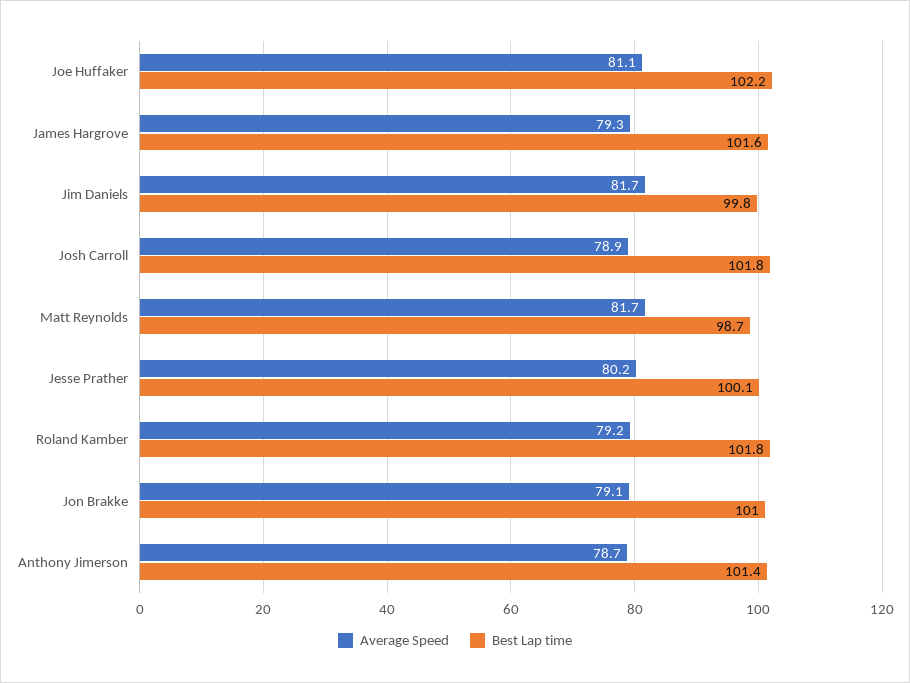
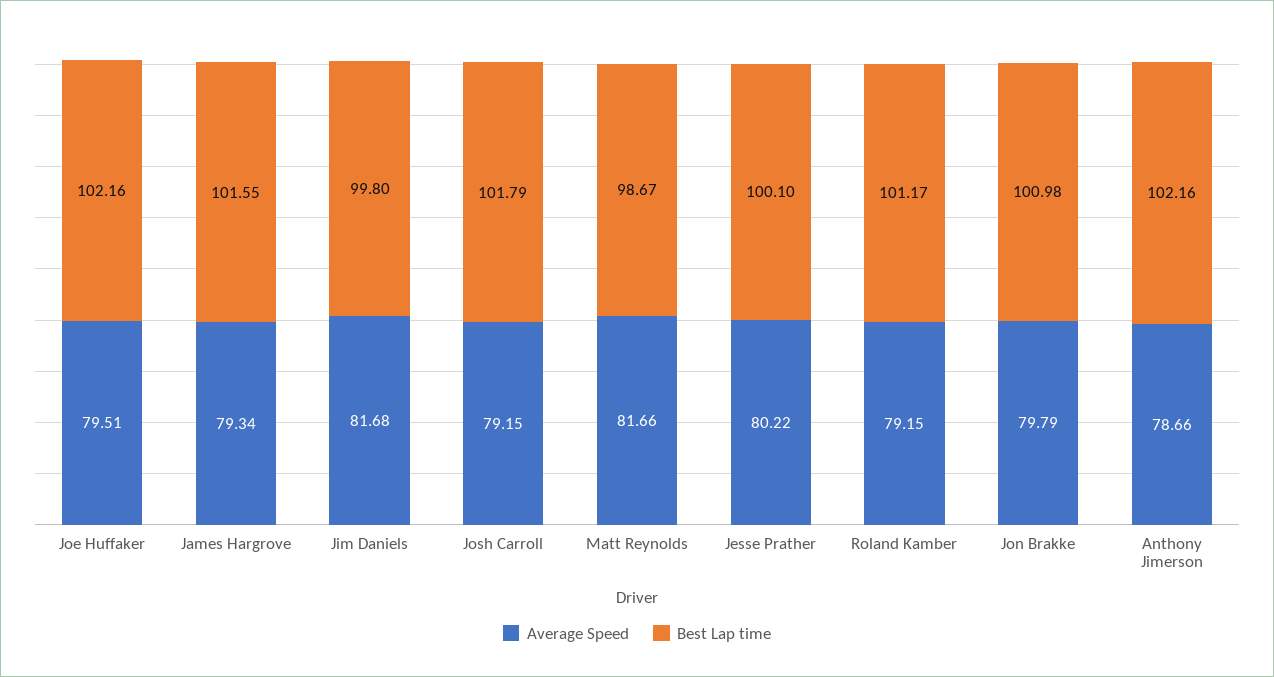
  {
    "Average Speed": {
-     "Joe Huffaker": 81.1,
+     "Joe Huffaker": 79.51,
      "James Hargrove": 79.34,
      "Jim Daniels": 81.68,
-     "Josh Carroll": 78.9,
+     "Josh Carroll": 79.15,
      "Matt Reynolds": 81.66,
      "Jesse Prather": 80.22,
      "Roland Kamber": 79.15,
-     "Jon Brakke": 79.1,
+     "Jon Brakke": 79.79,
      "Anthony Jimerson": 78.66
    },
    "Best Lap time": {
      "Joe Huffaker": 102.16,
      "James Hargrove": 101.55,
      "Jim Daniels": 99.8,
      "Josh Carroll": 101.79,
      "Matt Reynolds": 98.67,
      "Jesse Prather": 100.1,
-     "Roland Kamber": 101.8,
+     "Roland Kamber": 101.17,
      "Jon Brakke": 100.98,
-     "Anthony Jimerson": 101.4
+     "Anthony Jimerson": 102.16
    }
  }

